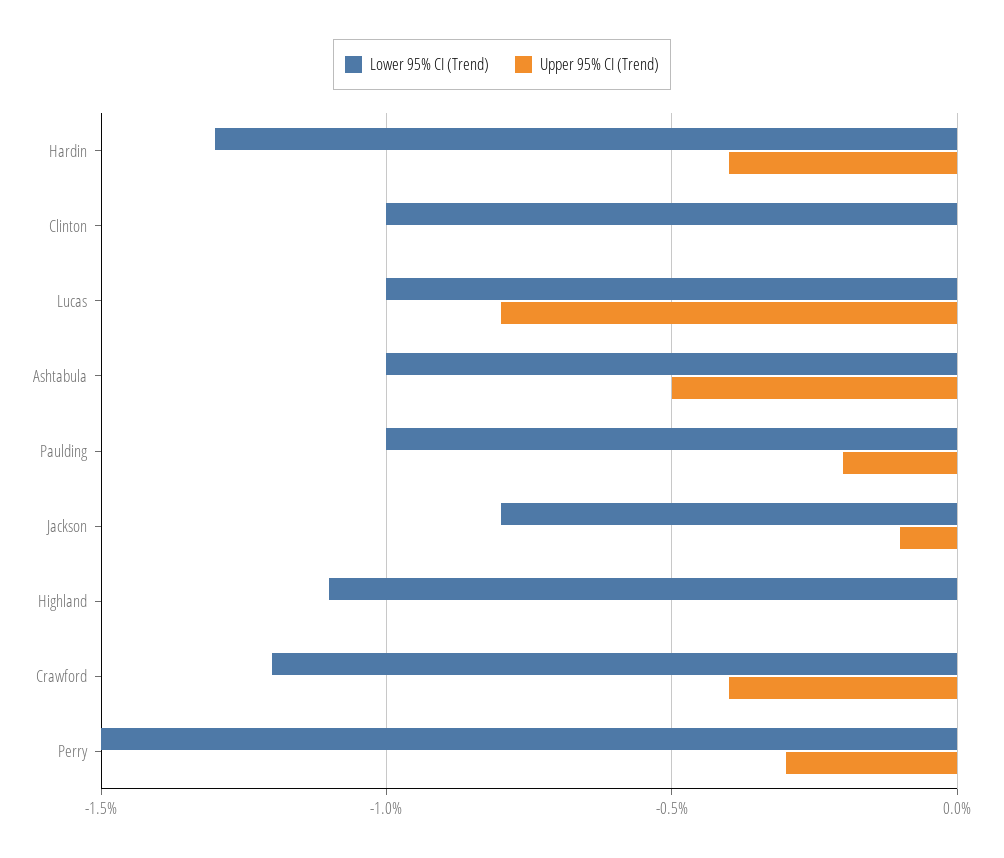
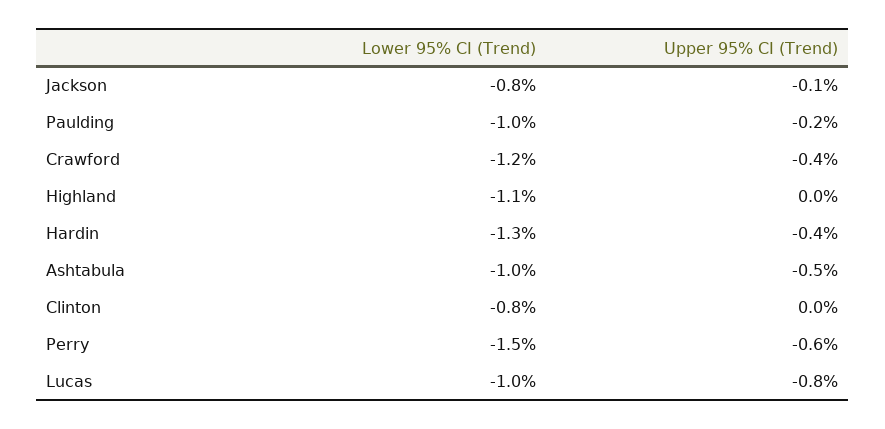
  {
    "Lower 95% CI (Trend)": {
      "Hardin": -1.3,
-     "Clinton": -1,
+     "Clinton": -0.8,
      "Lucas": -1,
      "Ashtabula": -1,
      "Paulding": -1,
      "Jackson": -0.8,
      "Highland": -1.1,
      "Crawford": -1.2,
      "Perry": -1.5
    },
    "Upper 95% CI (Trend)": {
      "Hardin": -0.4,
      "Clinton": 0,
      "Lucas": -0.8,
      "Ashtabula": -0.5,
      "Paulding": -0.2,
      "Jackson": -0.1,
      "Highland": 0,
      "Crawford": -0.4,
-     "Perry": -0.3
+     "Perry": -0.6
    }
  }

